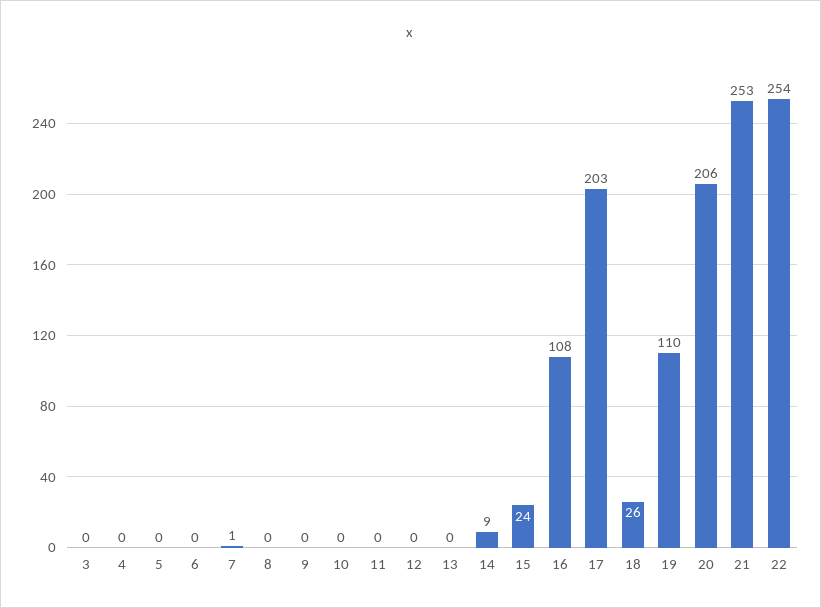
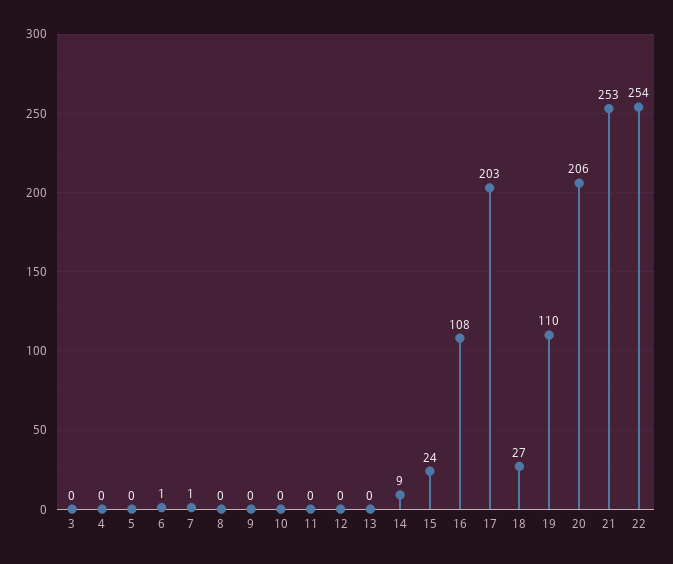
  {
    "3": 0,
    "4": 0,
    "5": 0,
-   "6": 0,
+   "6": 1,
    "7": 1,
    "8": 0,
    "9": 0,
    "10": 0,
    "11": 0,
    "12": 0,
    "13": 0,
    "14": 9,
    "15": 24,
    "16": 108,
    "17": 203,
-   "18": 26,
+   "18": 27,
    "19": 110,
    "20": 206,
    "21": 253,
    "22": 254
  }

